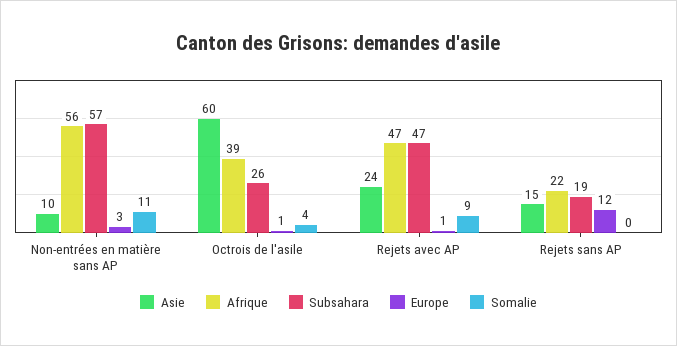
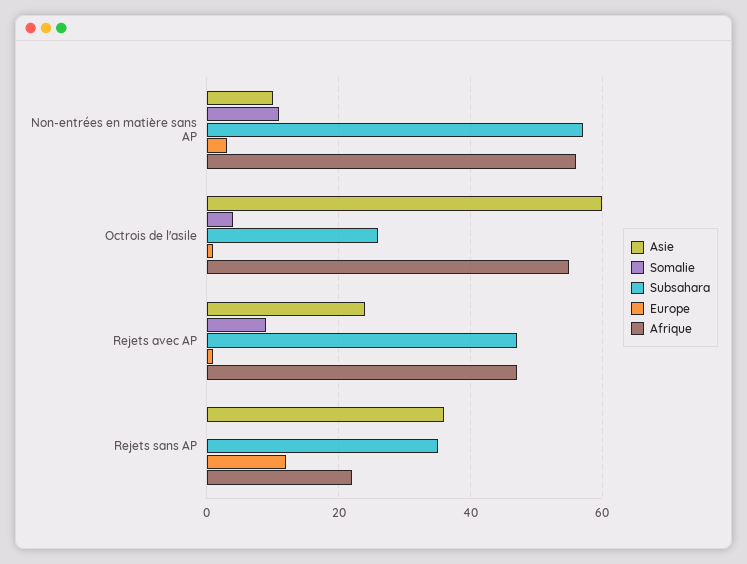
  {
    "Asie": {
      "Non-entrées en matière sans AP": 10,
      "Octrois de l'asile": 60,
      "Rejets avec AP": 24,
-     "Rejets sans AP": 15
+     "Rejets sans AP": 35
    },
    "Afrique": {
      "Non-entrées en matière sans AP": 56,
-     "Octrois de l'asile": 39,
+     "Octrois de l'asile": 55,
      "Rejets avec AP": 47,
      "Rejets sans AP": 22
    },
    "Subsahara": {
      "Non-entrées en matière sans AP": 57,
      "Octrois de l'asile": 26,
      "Rejets avec AP": 47,
-     "Rejets sans AP": 19
+     "Rejets sans AP": 35
    },
    "Europe": {
      "Non-entrées en matière sans AP": 3,
      "Octrois de l'asile": 1,
      "Rejets avec AP": 1,
      "Rejets sans AP": 12
    },
    "Somalie": {
      "Non-entrées en matière sans AP": 11,
      "Octrois de l'asile": 4,
      "Rejets avec AP": 9,
      "Rejets sans AP": 0
    }
  }

